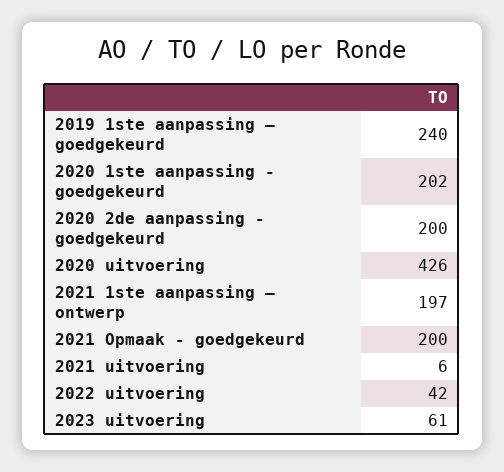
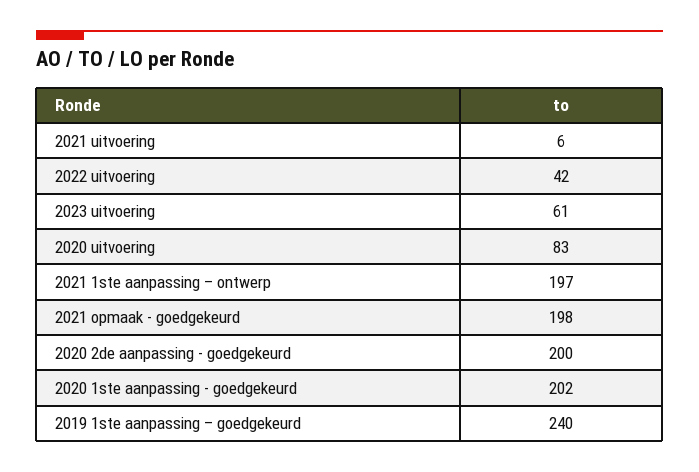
  {
    "2019 1ste aanpassing – goedgekeurd": 240,
    "2020 1ste aanpassing - goedgekeurd": 202,
    "2020 2de aanpassing - goedgekeurd": 200,
-   "2020 uitvoering": 426,
+   "2020 uitvoering": 83,
    "2021 1ste aanpassing – ontwerp": 197,
-   "2021 Opmaak - goedgekeurd": 200,
+   "2021 Opmaak - goedgekeurd": 198,
    "2021 uitvoering": 6,
    "2022 uitvoering": 42,
    "2023 uitvoering": 61
  }

